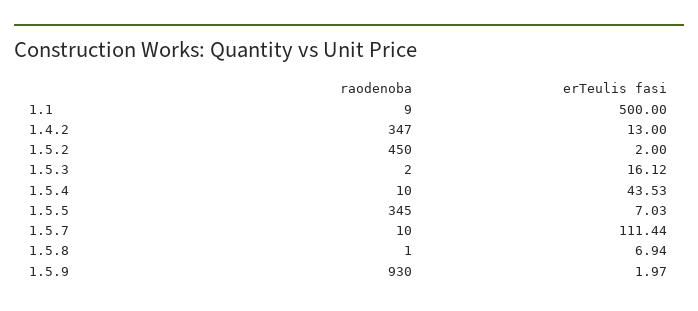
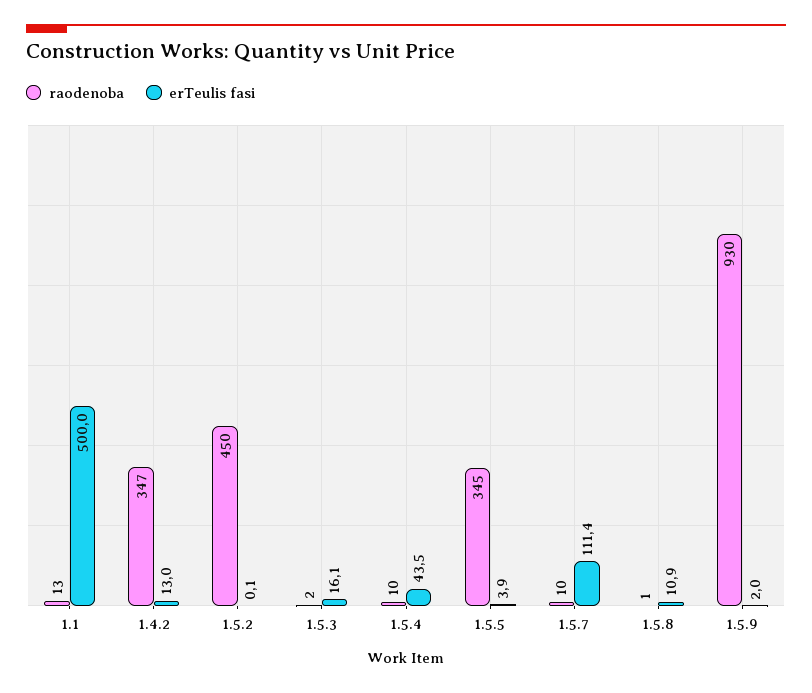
  {
    "raodenoba": {
-     "1.1": 9,
+     "1.1": 13,
      "1.4.2": 347,
      "1.5.2": 450,
      "1.5.3": 2,
      "1.5.4": 10,
      "1.5.5": 345,
      "1.5.7": 10,
      "1.5.8": 1,
      "1.5.9": 930
    },
    "erTeulis fasi": {
      "1.1": 500,
      "1.4.2": 13,
-     "1.5.2": 2,
+     "1.5.2": 0.1,
      "1.5.3": 16.12,
      "1.5.4": 43.53,
-     "1.5.5": 7.03,
+     "1.5.5": 3.9,
      "1.5.7": 111.44,
-     "1.5.8": 6.94,
+     "1.5.8": 10.9,
      "1.5.9": 1.97
    }
  }

